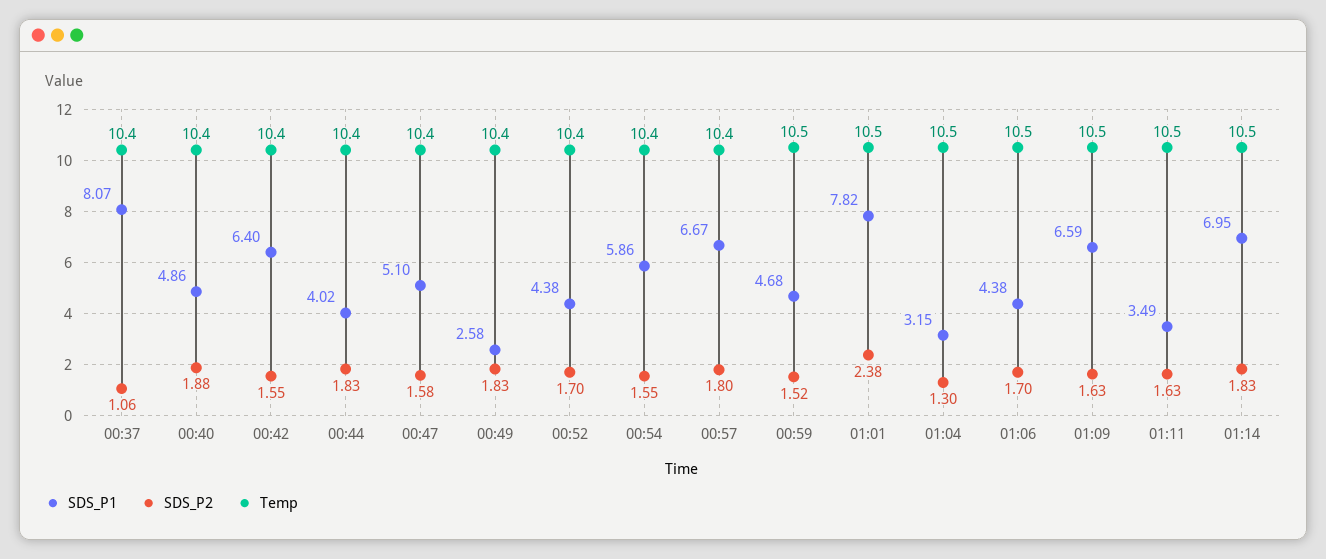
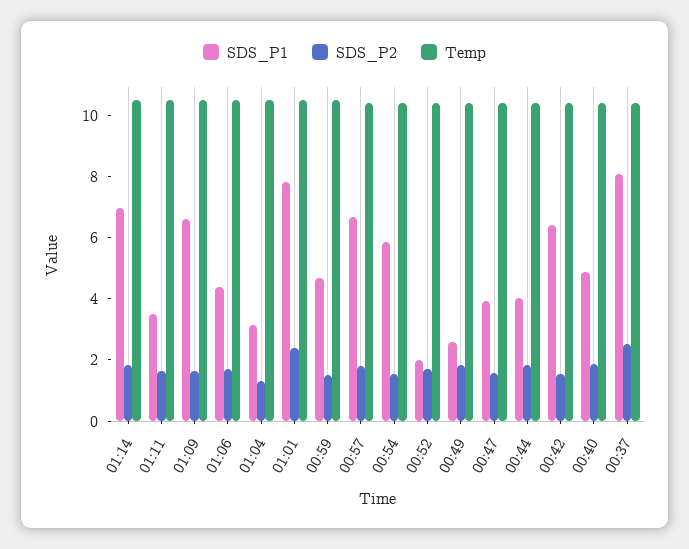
  {
    "SDS_P1": {
      "00:37": 8.07,
      "00:40": 4.86,
      "00:42": 6.4,
      "00:44": 4.02,
-     "00:47": 5.1,
+     "00:47": 4,
      "00:49": 2.58,
-     "00:52": 4.38,
+     "00:52": 2,
      "00:54": 5.86,
      "00:57": 6.67,
      "00:59": 4.68,
      "01:01": 7.82,
      "01:04": 3.15,
      "01:06": 4.38,
      "01:09": 6.59,
      "01:11": 3.49,
      "01:14": 6.95
    },
    "SDS_P2": {
-     "00:37": 1.06,
+     "00:37": 2.5,
      "00:40": 1.88,
      "00:42": 1.55,
      "00:44": 1.83,
      "00:47": 1.58,
      "00:49": 1.83,
      "00:52": 1.7,
      "00:54": 1.55,
      "00:57": 1.8,
      "00:59": 1.52,
      "01:01": 2.38,
      "01:04": 1.3,
      "01:06": 1.7,
      "01:09": 1.63,
      "01:11": 1.63,
      "01:14": 1.83
    },
    "Temp": {
      "00:37": 10.4,
      "00:40": 10.4,
      "00:42": 10.4,
      "00:44": 10.4,
      "00:47": 10.4,
      "00:49": 10.4,
      "00:52": 10.4,
      "00:54": 10.4,
      "00:57": 10.4,
      "00:59": 10.5,
      "01:01": 10.5,
      "01:04": 10.5,
      "01:06": 10.5,
      "01:09": 10.5,
      "01:11": 10.5,
      "01:14": 10.5
    }
  }

